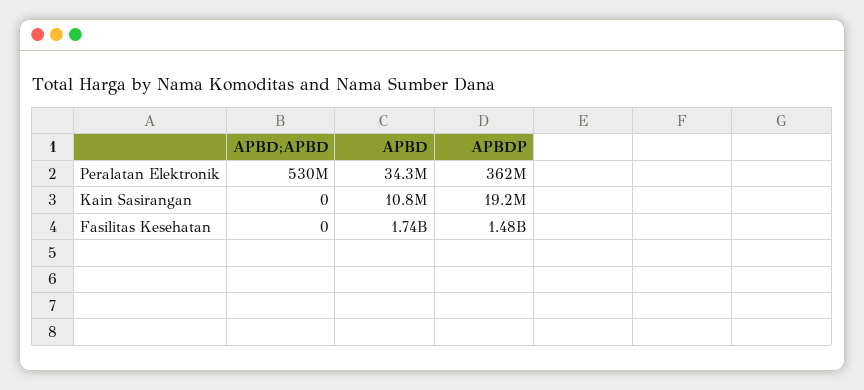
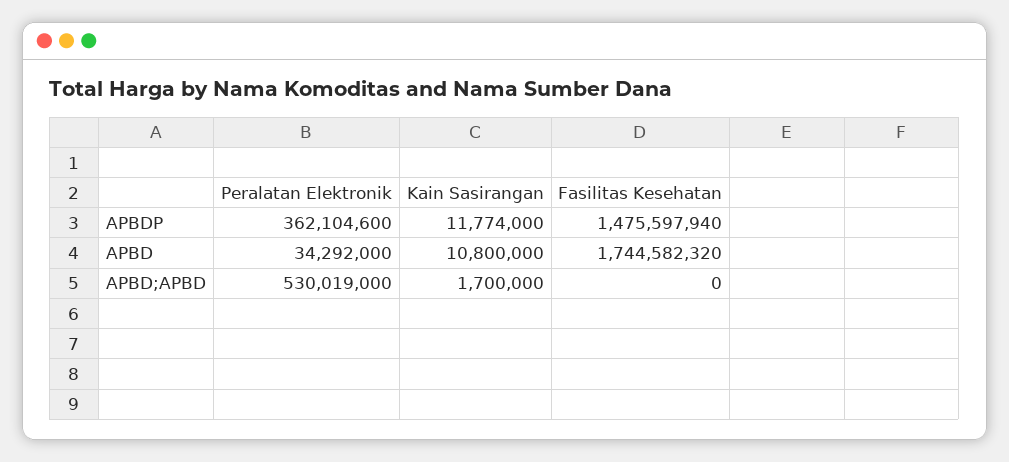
  {
    "APBD;APBD": {
      "Peralatan Elektronik": 530019000,
-     "Kain Sasirangan": 0,
+     "Kain Sasirangan": 1700000,
      "Fasilitas Kesehatan": 0
    },
    "APBD": {
      "Peralatan Elektronik": 34292000,
      "Kain Sasirangan": 10800000,
      "Fasilitas Kesehatan": 1744582320
    },
    "APBDP": {
      "Peralatan Elektronik": 362104600,
-     "Kain Sasirangan": 19200000,
+     "Kain Sasirangan": 11774000,
      "Fasilitas Kesehatan": 1475597940
    }
  }

